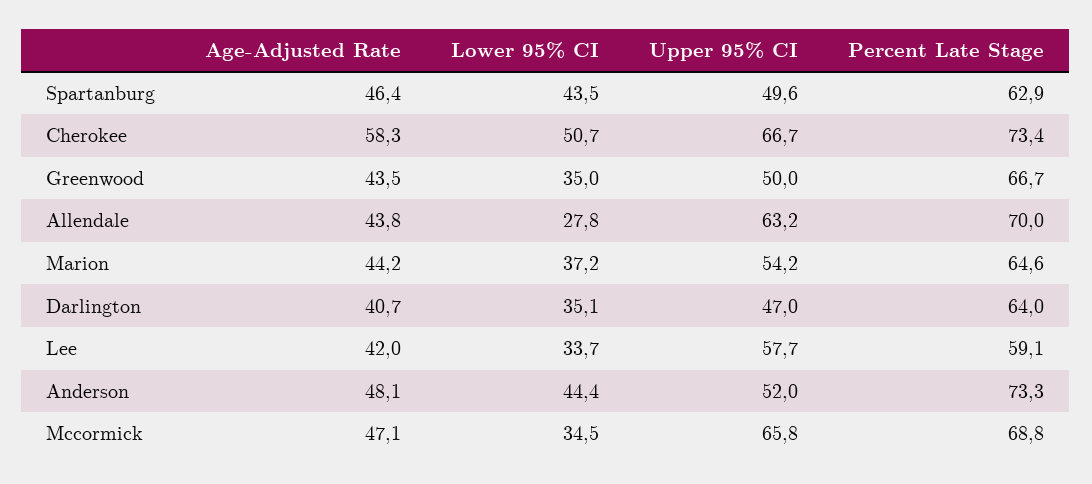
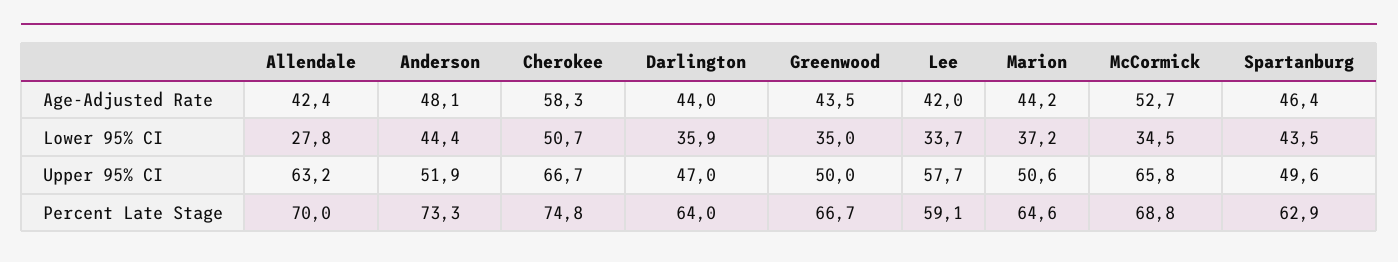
  {
    "Age-Adjusted Rate": {
      "Spartanburg": 46.4,
      "Cherokee": 58.3,
      "Greenwood": 43.5,
-     "Allendale": 43.8,
+     "Allendale": 42.4,
      "Marion": 44.2,
-     "Darlington": 40.7,
+     "Darlington": 44,
      "Lee": 42,
      "Anderson": 48.1,
-     "Mccormick": 47.1
+     "Mccormick": 52.7
    },
    "Lower 95% CI": {
      "Spartanburg": 43.5,
      "Cherokee": 50.7,
      "Greenwood": 35,
      "Allendale": 27.8,
      "Marion": 37.2,
-     "Darlington": 35.1,
+     "Darlington": 35.9,
      "Lee": 33.7,
      "Anderson": 44.4,
      "Mccormick": 34.5
    },
    "Upper 95% CI": {
      "Spartanburg": 49.6,
      "Cherokee": 66.7,
      "Greenwood": 50,
      "Allendale": 63.2,
-     "Marion": 54.2,
+     "Marion": 50.6,
      "Darlington": 47,
      "Lee": 57.7,
-     "Anderson": 52,
+     "Anderson": 51.9,
      "Mccormick": 65.8
    },
    "Percent Late Stage": {
      "Spartanburg": 62.9,
-     "Cherokee": 73.4,
+     "Cherokee": 74.8,
      "Greenwood": 66.7,
      "Allendale": 70,
      "Marion": 64.6,
      "Darlington": 64,
      "Lee": 59.1,
      "Anderson": 73.3,
      "Mccormick": 68.8
    }
  }

